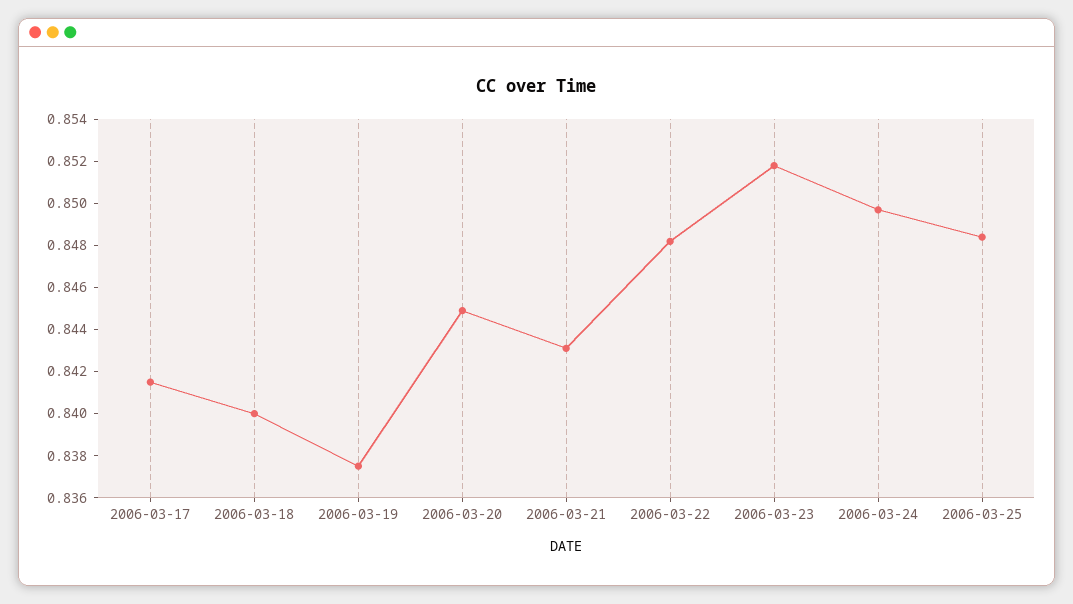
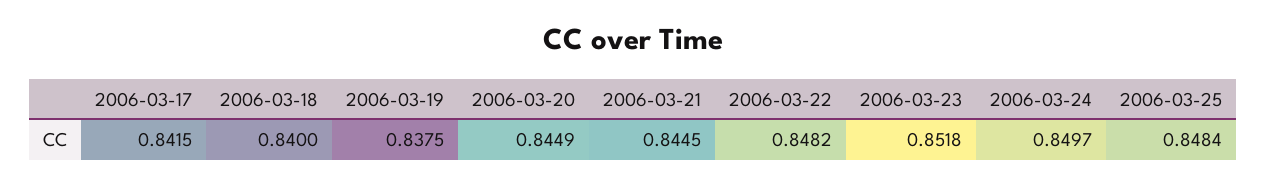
  {
    "2006-03-17": 0.8415,
    "2006-03-18": 0.84,
    "2006-03-19": 0.8375,
    "2006-03-20": 0.8449,
-   "2006-03-21": 0.843,
+   "2006-03-21": 0.8445,
    "2006-03-22": 0.8482,
    "2006-03-23": 0.8518,
    "2006-03-24": 0.8497,
    "2006-03-25": 0.8484
  }

